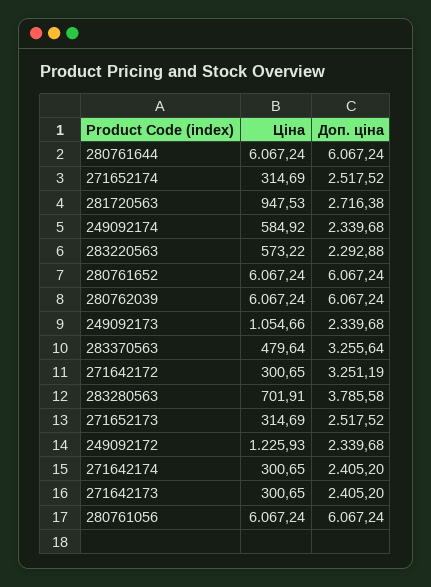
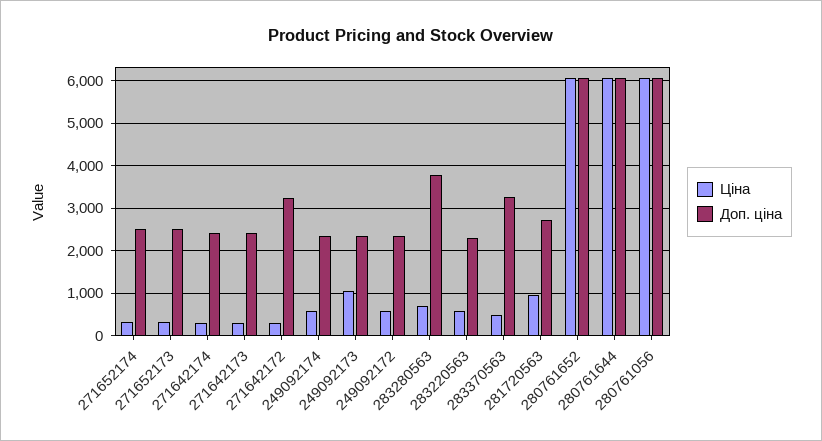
  {
    "Ціна": {
      "280761644": 6067.24,
      "271652174": 314.69,
      "281720563": 947.53,
      "249092174": 584.92,
      "283220563": 573.22,
      "280761652": 6067.24,
-     "280762039": 6067.24,
      "249092173": 1054.66,
      "283370563": 479.64,
      "271642172": 300.65,
      "283280563": 701.91,
      "271652173": 314.69,
-     "249092172": 1225.93,
+     "249092172": 600,
      "271642174": 300.65,
      "271642173": 300.65,
      "280761056": 6067.24
    },
    "Доп. ціна": {
      "280761644": 6067.24,
      "271652174": 2517.52,
      "281720563": 2716.38,
      "249092174": 2339.68,
      "283220563": 2292.88,
      "280761652": 6067.24,
-     "280762039": 6067.24,
      "249092173": 2339.68,
      "283370563": 3255.64,
      "271642172": 3251.19,
      "283280563": 3785.58,
      "271652173": 2517.52,
      "249092172": 2339.68,
      "271642174": 2405.2,
      "271642173": 2405.2,
      "280761056": 6067.24
    }
  }

